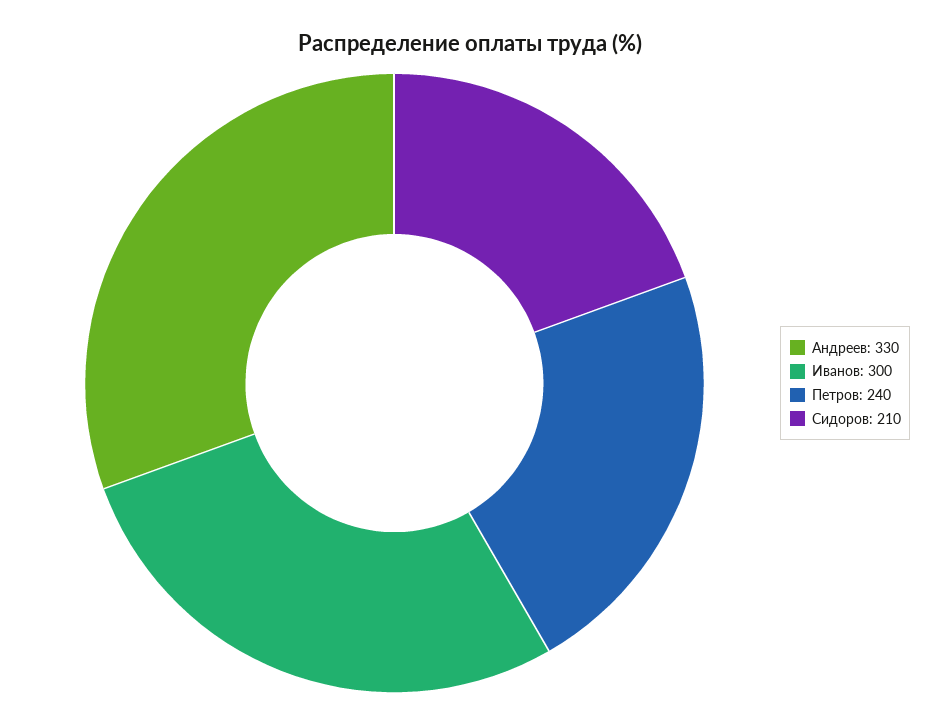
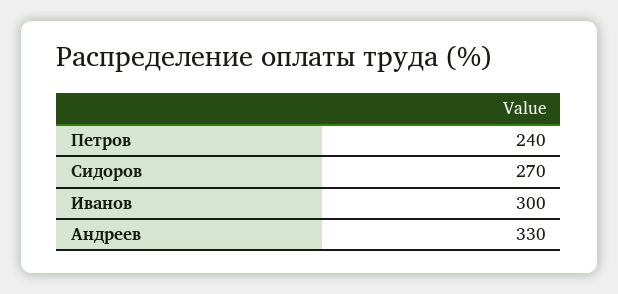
  {
    "Андреев": 330,
    "Иванов": 300,
    "Петров": 240,
-   "Сидоров": 210
+   "Сидоров": 270
  }

